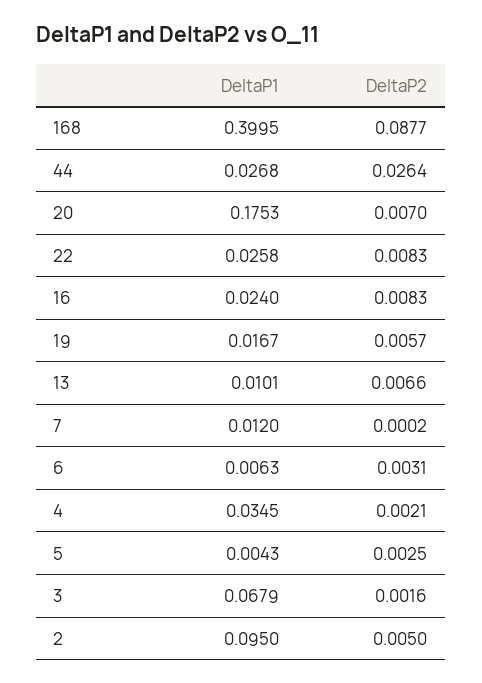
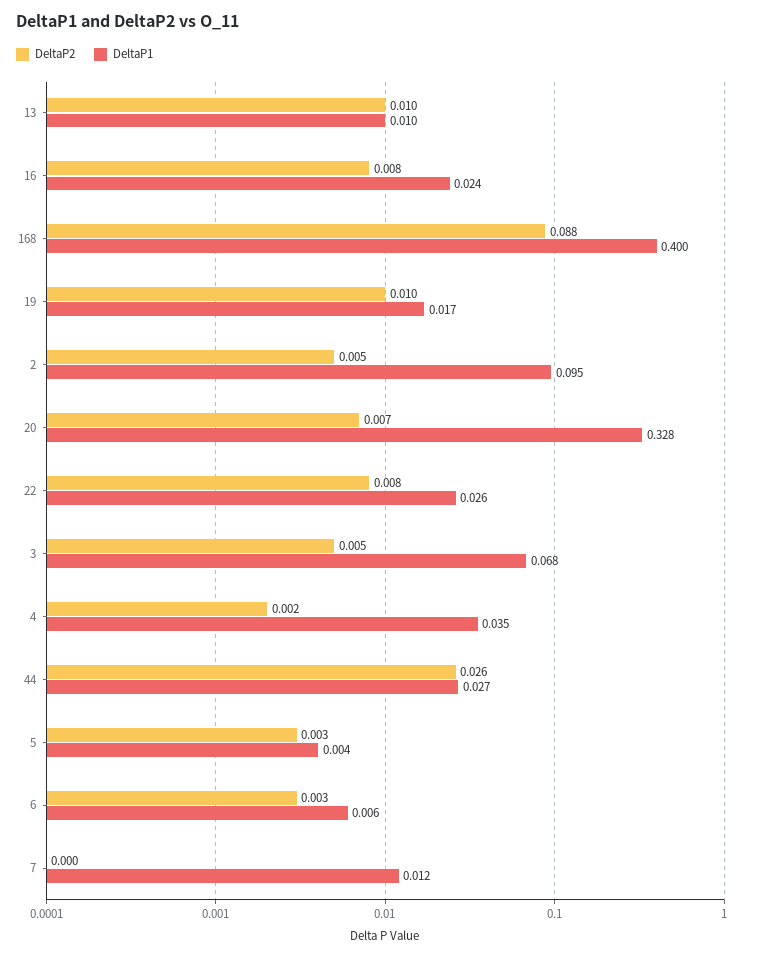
  {
    "DeltaP1": {
      "168": 0.3995,
      "44": 0.0268,
-     "20": 0.1753,
+     "20": 0.328,
      "22": 0.0258,
      "16": 0.024,
      "19": 0.0167,
      "13": 0.0101,
      "7": 0.012,
      "6": 0.0063,
      "4": 0.0345,
      "5": 0.0043,
      "3": 0.0679,
      "2": 0.095
    },
    "DeltaP2": {
      "168": 0.0877,
      "44": 0.0264,
      "20": 0.007,
      "22": 0.0083,
      "16": 0.0083,
-     "19": 0.0057,
+     "19": 0.01,
-     "13": 0.0066,
+     "13": 0.01,
      "7": 0.0002,
      "6": 0.0031,
      "4": 0.0021,
      "5": 0.0025,
-     "3": 0.0016,
+     "3": 0.005,
      "2": 0.005
    }
  }

